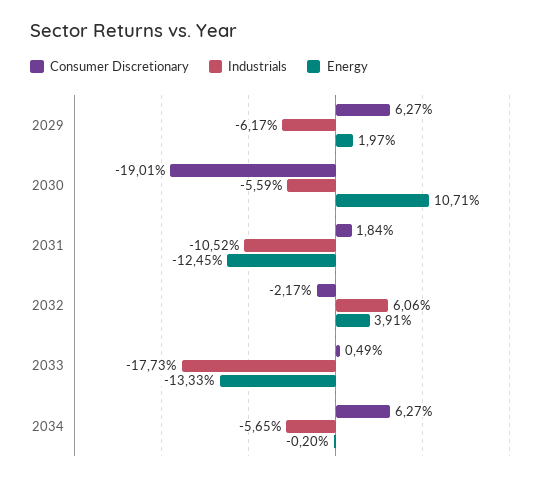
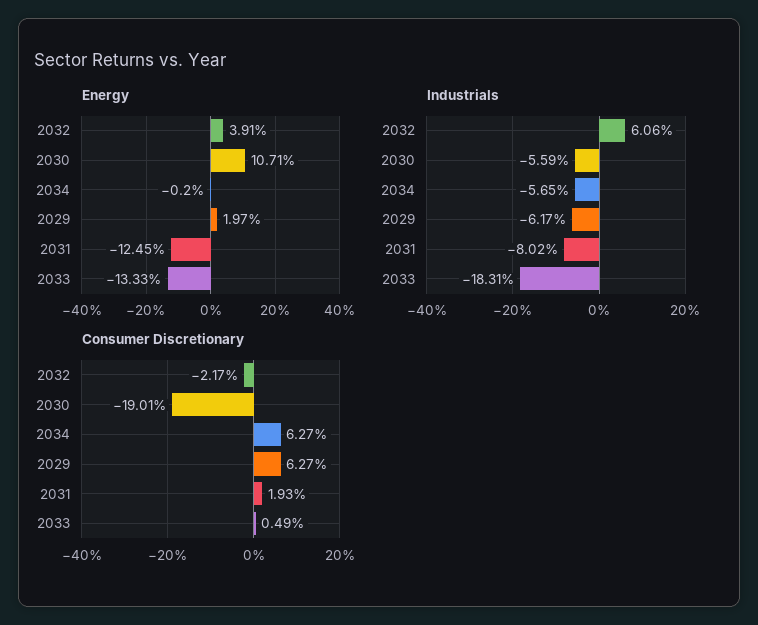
  {
    "Consumer Discretionary": {
      "2029": 6.27,
      "2030": -19.01,
-     "2031": 1.84,
+     "2031": 1.93,
      "2032": -2.17,
      "2033": 0.49,
      "2034": 6.27
    },
    "Industrials": {
      "2029": -6.17,
      "2030": -5.59,
-     "2031": -10.52,
+     "2031": -8.02,
      "2032": 6.06,
-     "2033": -17.73,
+     "2033": -18.31,
      "2034": -5.65
    },
    "Energy": {
      "2029": 1.97,
      "2030": 10.71,
      "2031": -12.45,
      "2032": 3.91,
      "2033": -13.33,
      "2034": -0.2
    }
  }

